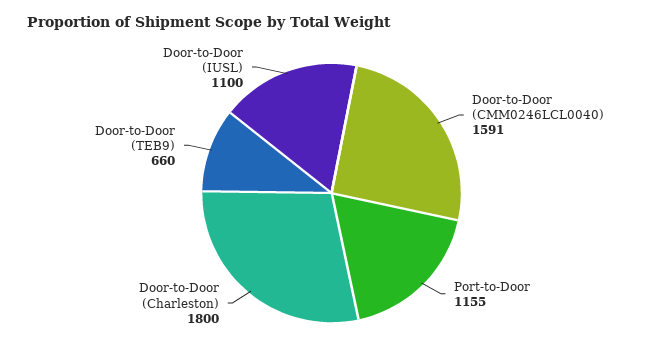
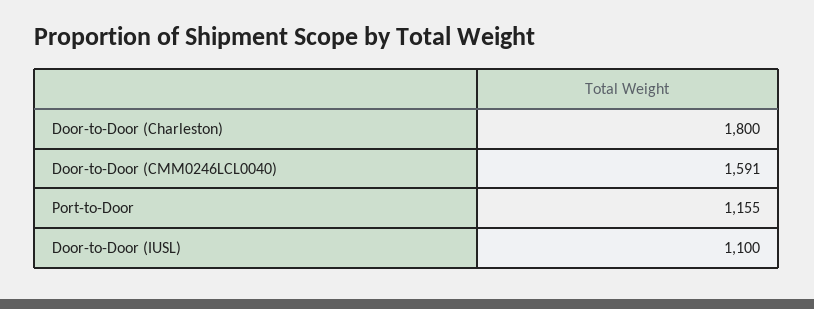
  {
    "Door-to-Door (CMM0246LCL0040)": 1591,
    "Port-to-Door": 1155,
    "Door-to-Door (Charleston)": 1800,
-   "Door-to-Door (TEB9)": 660,
    "Door-to-Door (IUSL)": 1100
  }

